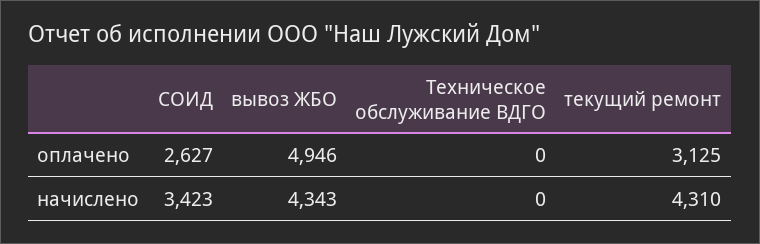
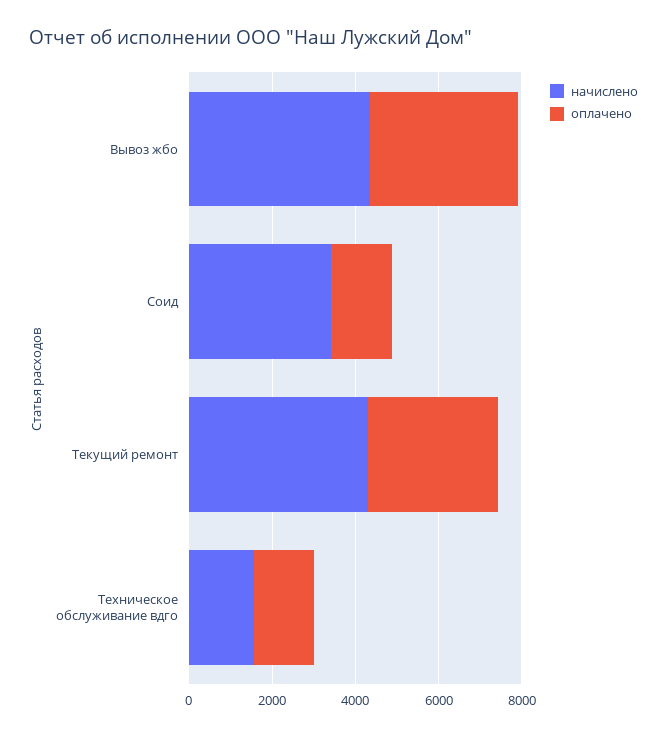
  {
    "оплачено": {
-     "СОИД": 2627,
+     "СОИД": 1500,
-     "вывоз ЖБО": 4946,
+     "вывоз ЖБО": 3500,
-     "Техническое обслуживание ВДГО": 0,
+     "Техническое обслуживание ВДГО": 1500,
      "текущий ремонт": 3125
    },
    "начислено": {
      "СОИД": 3423,
      "вывоз ЖБО": 4343,
-     "Техническое обслуживание ВДГО": 0,
+     "Техническое обслуживание ВДГО": 1500,
      "текущий ремонт": 4310
    }
  }

